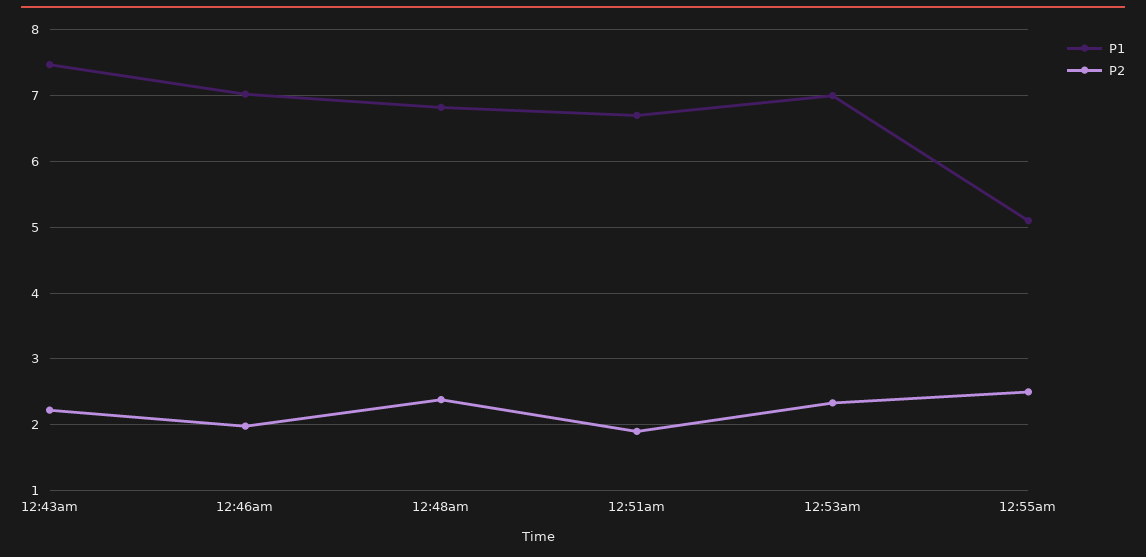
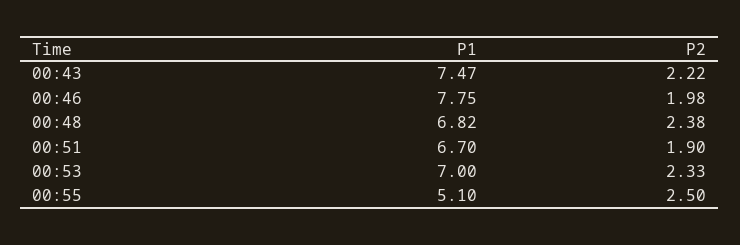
  {
    "P1": {
      "12:43am": 7.47,
-     "12:46am": 7,
+     "12:46am": 7.75,
      "12:48am": 6.82,
      "12:51am": 6.7,
      "12:53am": 7,
      "12:55am": 5.1
    },
    "P2": {
      "12:43am": 2.22,
      "12:46am": 1.98,
      "12:48am": 2.38,
      "12:51am": 1.9,
      "12:53am": 2.33,
      "12:55am": 2.5
    }
  }

